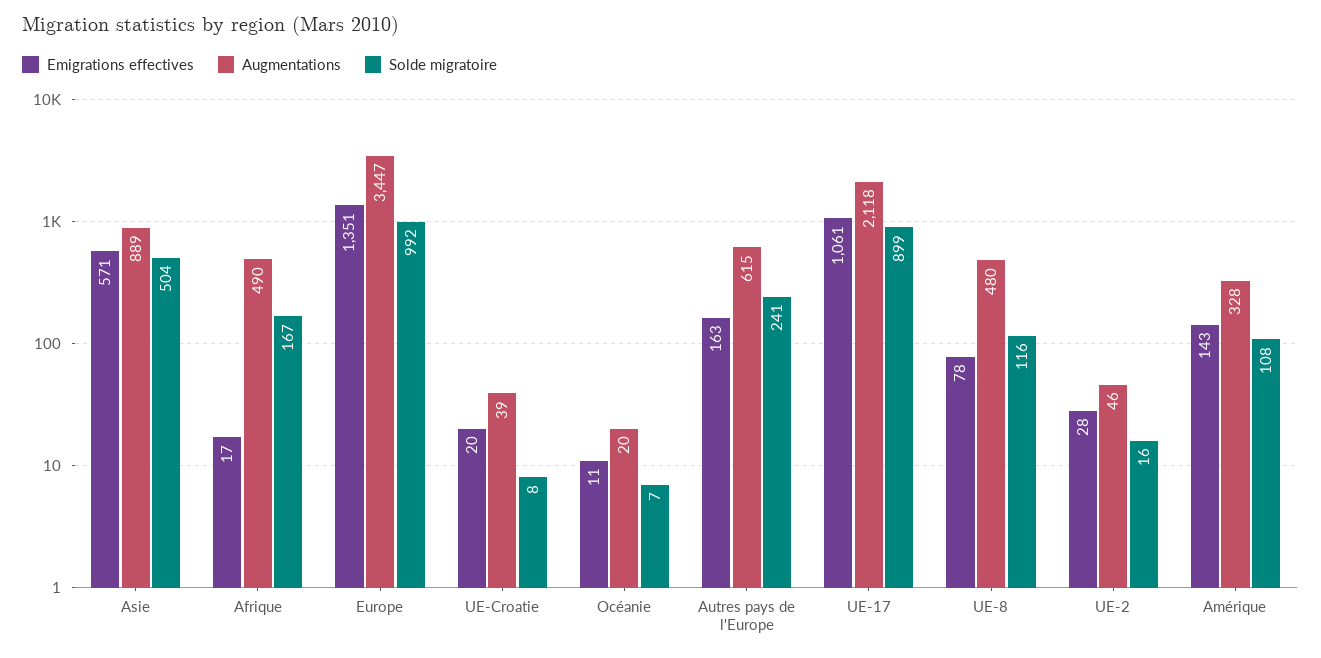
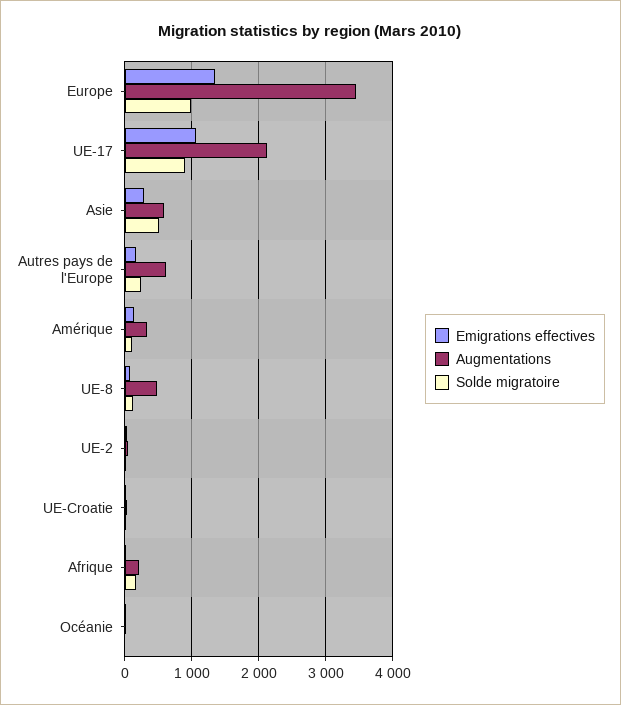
  {
    "Emigrations effectives": {
-     "Asie": 571,
+     "Asie": 300,
      "Afrique": 17,
      "Europe": 1351,
      "UE-Croatie": 20,
      "Océanie": 11,
      "Autres pays de l'Europe": 163,
      "UE-17": 1061,
      "UE-8": 78,
      "UE-2": 28,
      "Amérique": 143
    },
    "Augmentations": {
-     "Asie": 889,
+     "Asie": 600,
-     "Afrique": 490,
+     "Afrique": 200,
      "Europe": 3447,
      "UE-Croatie": 39,
      "Océanie": 20,
      "Autres pays de l'Europe": 615,
      "UE-17": 2118,
      "UE-8": 480,
      "UE-2": 46,
      "Amérique": 328
    },
    "Solde migratoire": {
      "Asie": 504,
      "Afrique": 167,
      "Europe": 992,
      "UE-Croatie": 8,
      "Océanie": 7,
      "Autres pays de l'Europe": 241,
      "UE-17": 899,
      "UE-8": 116,
      "UE-2": 16,
      "Amérique": 108
    }
  }

